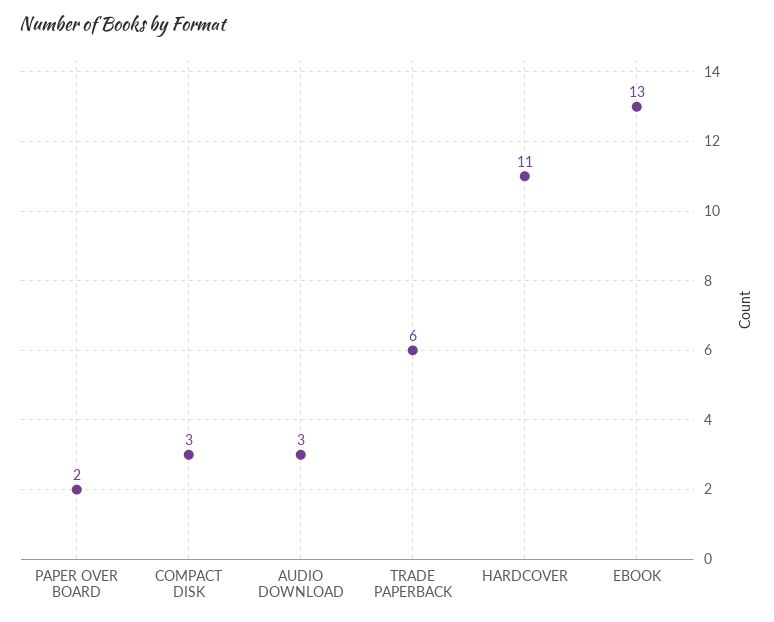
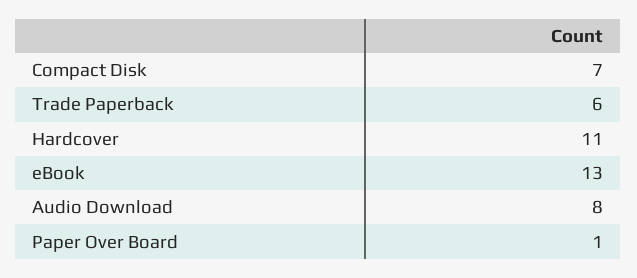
  {
-   "PAPER OVER BOARD": 2,
+   "PAPER OVER BOARD": 1,
-   "COMPACT DISK": 3,
+   "COMPACT DISK": 7,
-   "AUDIO DOWNLOAD": 3,
+   "AUDIO DOWNLOAD": 8,
    "TRADE PAPERBACK": 6,
    "HARDCOVER": 11,
    "EBOOK": 13
  }

